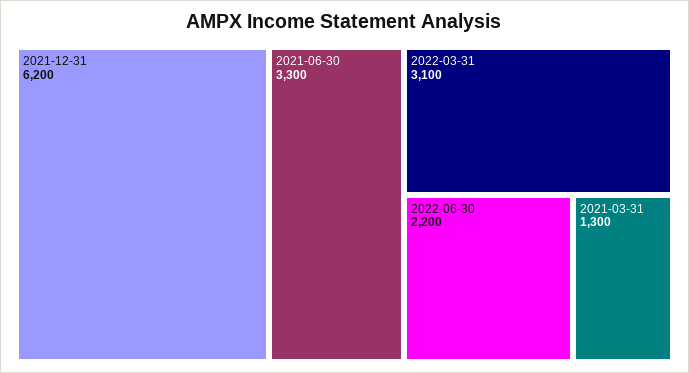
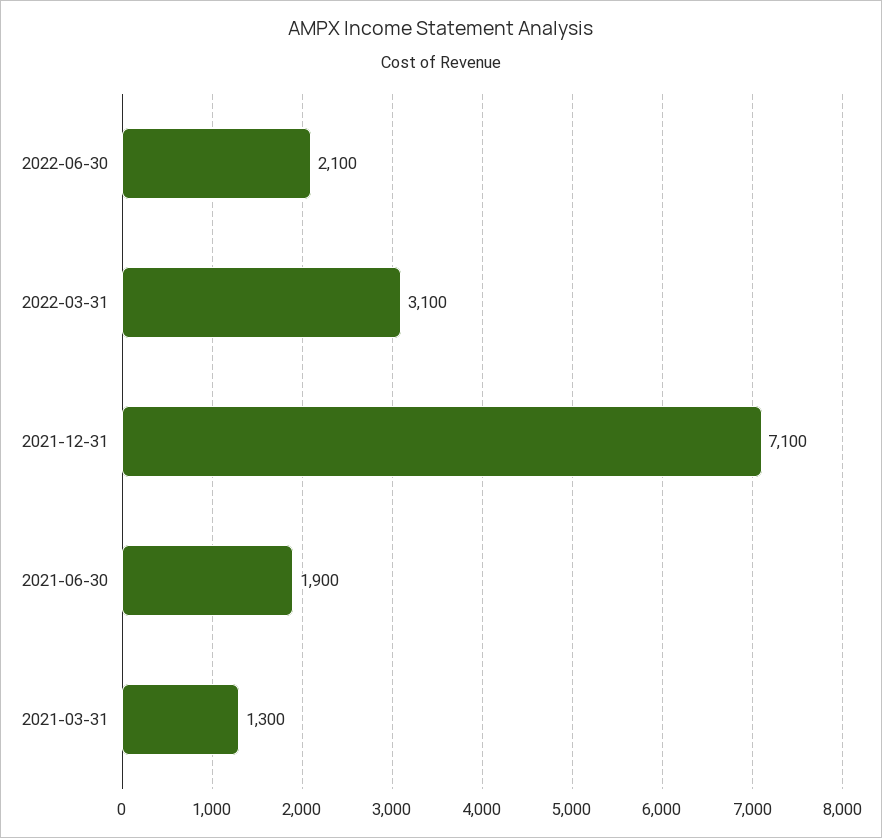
  {
-   "2021-12-31": 6200,
+   "2021-12-31": 7100,
-   "2021-06-30": 3300,
+   "2021-06-30": 1900,
    "2022-03-31": 3100,
-   "2022-06-30": 2200,
+   "2022-06-30": 2100,
    "2021-03-31": 1300
  }

